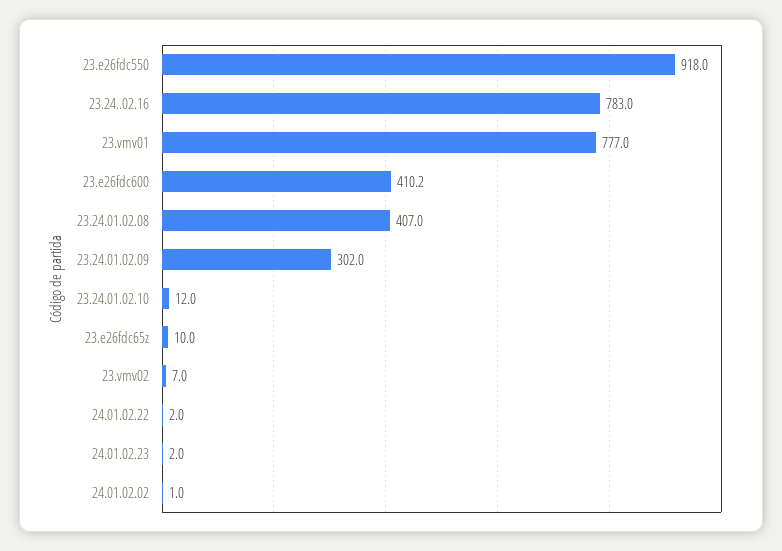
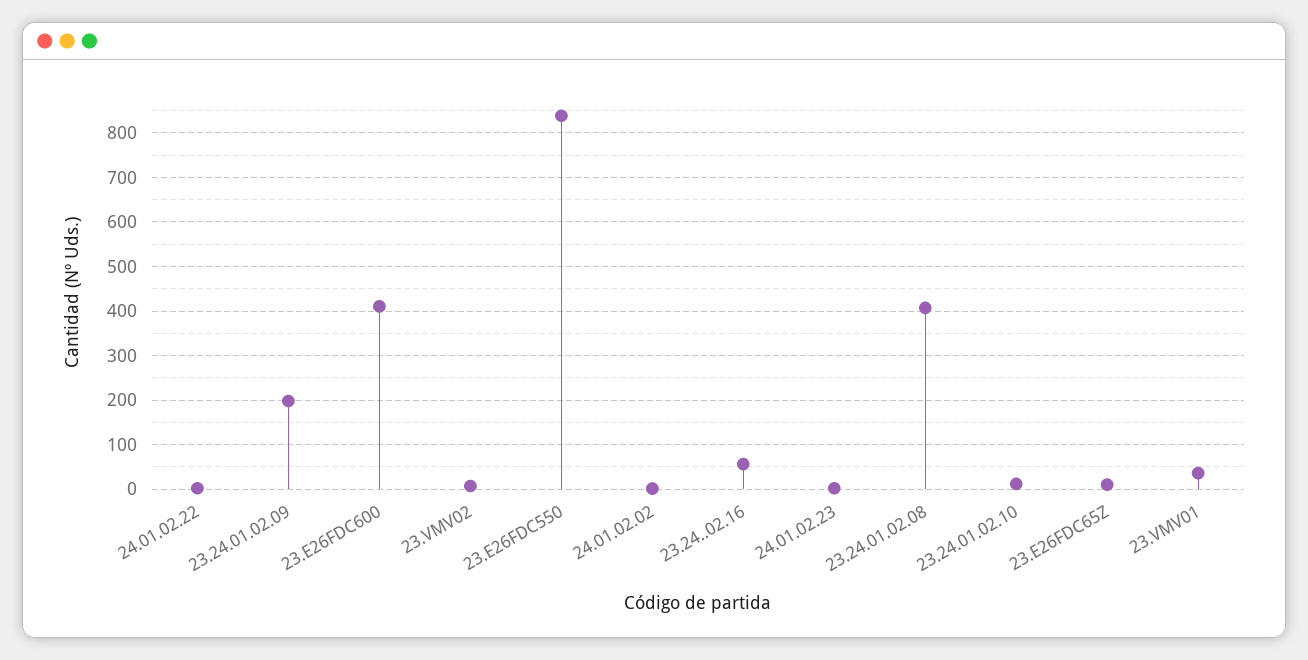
  {
-   "23.e26fdc550": 918,
+   "23.e26fdc550": 840,
-   "23.24..02.16": 783,
+   "23.24..02.16": 60,
-   "23.vmv01": 777,
+   "23.vmv01": 40,
    "23.e26fdc600": 410.2,
    "23.24.01.02.08": 407,
-   "23.24.01.02.09": 302,
+   "23.24.01.02.09": 200,
    "23.24.01.02.10": 12,
    "23.e26fdc65z": 10,
    "23.vmv02": 7,
    "24.01.02.22": 2,
    "24.01.02.23": 2,
    "24.01.02.02": 1
  }

